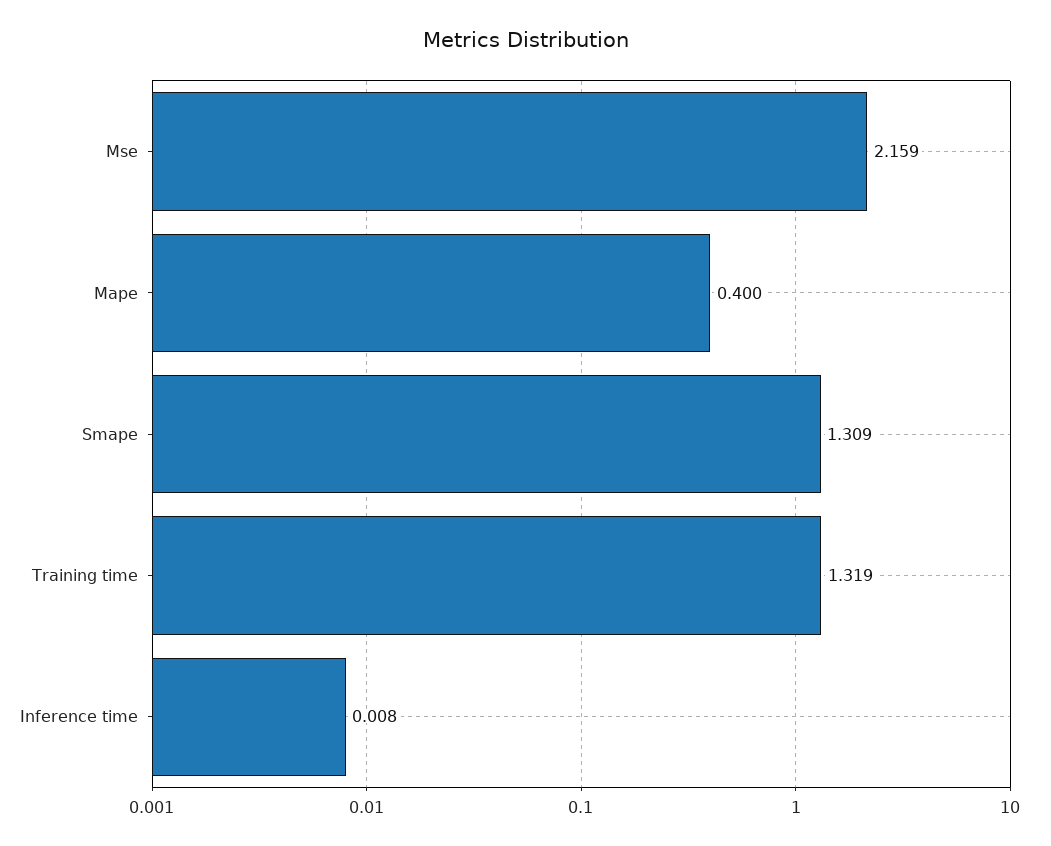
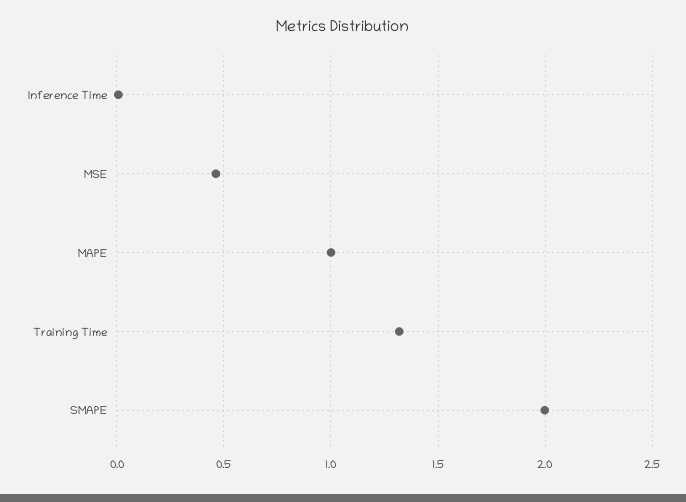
  {
-   "Mse": 2.159,
+   "Mse": 0.45,
-   "Mape": 0.4,
+   "Mape": 1,
-   "Smape": 1.309,
+   "Smape": 2,
    "Training time": 1.319,
    "Inference time": 0.008
  }

